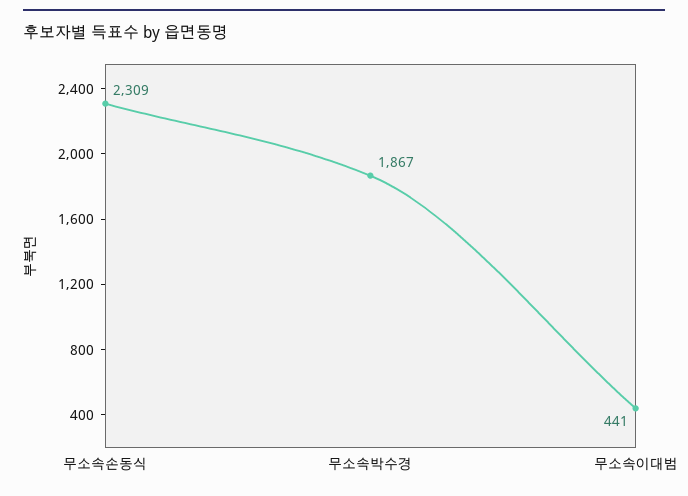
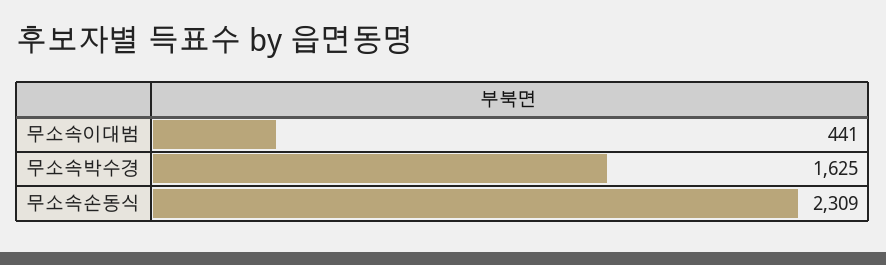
  {
    "무소속손동식": 2309,
-   "무소속박수경": 1867,
+   "무소속박수경": 1625,
    "무소속이대범": 441
  }

